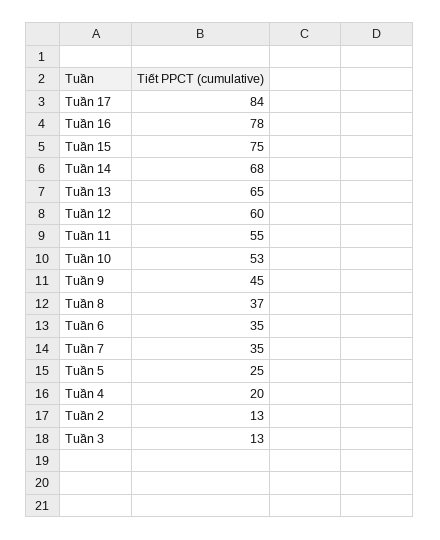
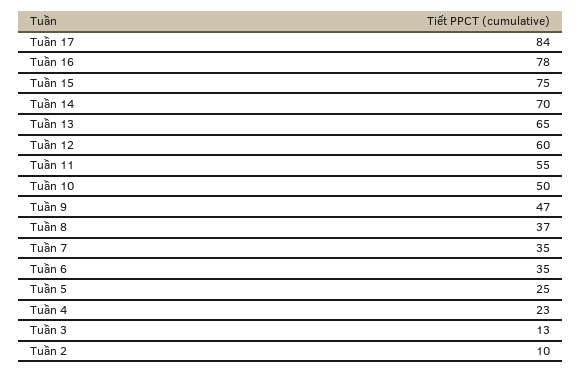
  {
    "Tuần 17": 84,
    "Tuần 16": 78,
    "Tuần 15": 75,
-   "Tuần 14": 68,
+   "Tuần 14": 70,
    "Tuần 13": 65,
    "Tuần 12": 60,
    "Tuần 11": 55,
-   "Tuần 10": 53,
+   "Tuần 10": 50,
-   "Tuần 9": 45,
+   "Tuần 9": 47,
    "Tuần 8": 37,
    "Tuần 6": 35,
    "Tuần 7": 35,
    "Tuần 5": 25,
-   "Tuần 4": 20,
+   "Tuần 4": 23,
-   "Tuần 2": 13,
+   "Tuần 2": 10,
    "Tuần 3": 13
  }

